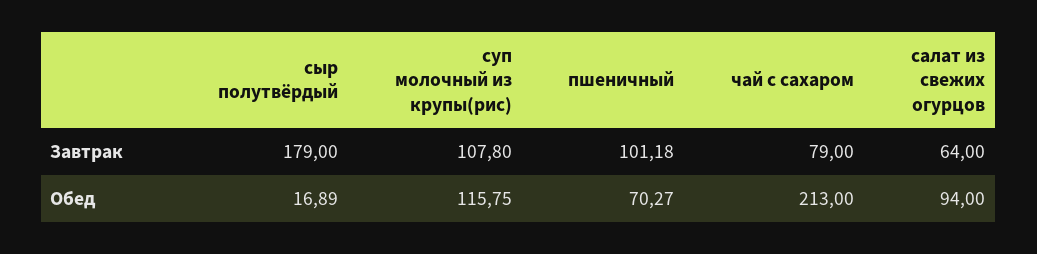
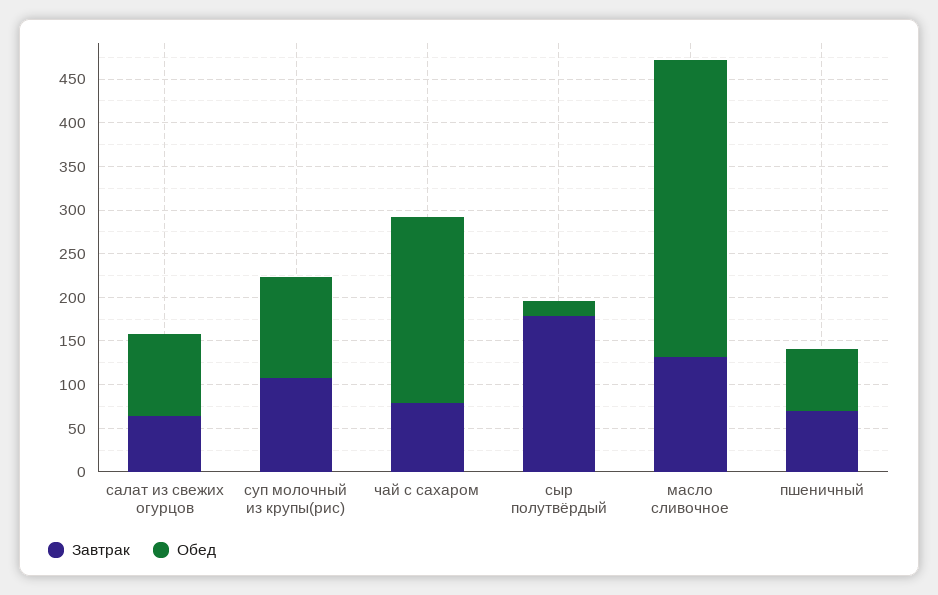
  {
    "Завтрак": {
      "сыр полутвёрдый": 179,
      "суп молочный из крупы(рис)": 107.8,
-     "пшеничный": 101.18,
+     "пшеничный": 70,
      "чай с сахаром": 79,
-     "салат из свежих огурцов": 64
+     "салат из свежих огурцов": 64,
+     "масло сливочное": 130
    },
    "Обед": {
      "сыр полутвёрдый": 16.89,
      "суп молочный из крупы(рис)": 115.75,
      "пшеничный": 70.27,
      "чай с сахаром": 213,
-     "салат из свежих огурцов": 94
+     "салат из свежих огурцов": 94,
+     "масло сливочное": 340
    }
  }

